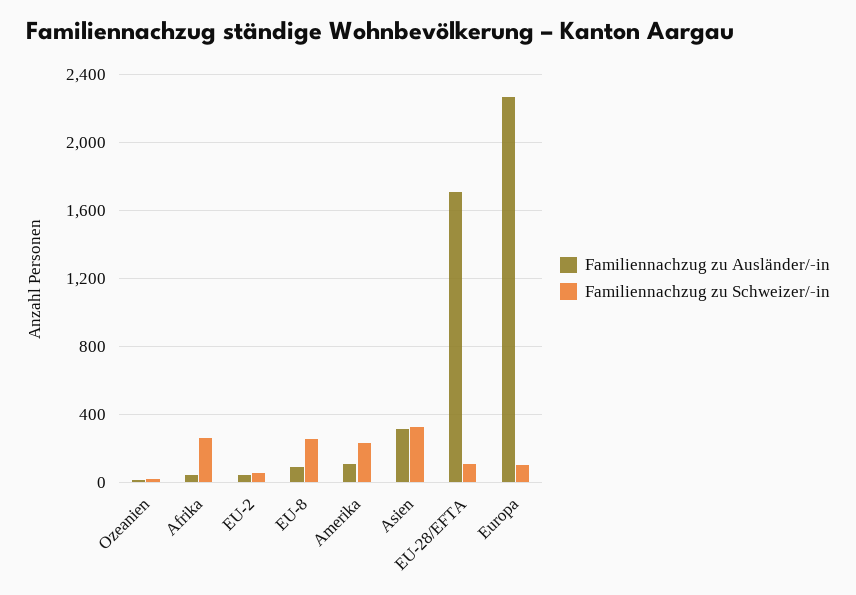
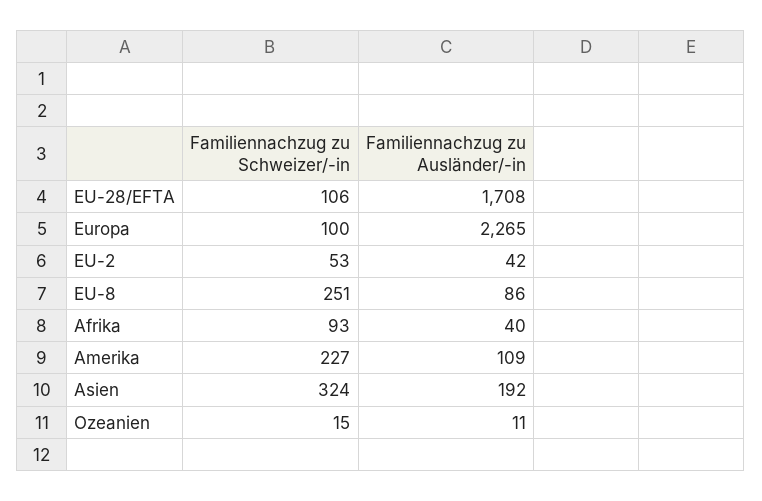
  {
    "Familiennachzug zu Ausländer/-in": {
      "Ozeanien": 11,
      "Afrika": 40,
      "EU-2": 42,
      "EU-8": 86,
      "Amerika": 109,
-     "Asien": 300,
+     "Asien": 192,
      "EU-28/EFTA": 1708,
      "Europa": 2265
    },
    "Familiennachzug zu Schweizer/-in": {
      "Ozeanien": 15,
-     "Afrika": 250,
+     "Afrika": 93,
      "EU-2": 53,
      "EU-8": 251,
      "Amerika": 227,
      "Asien": 324,
      "EU-28/EFTA": 106,
      "Europa": 100
    }
  }

